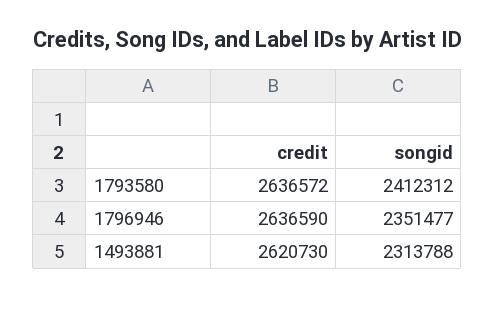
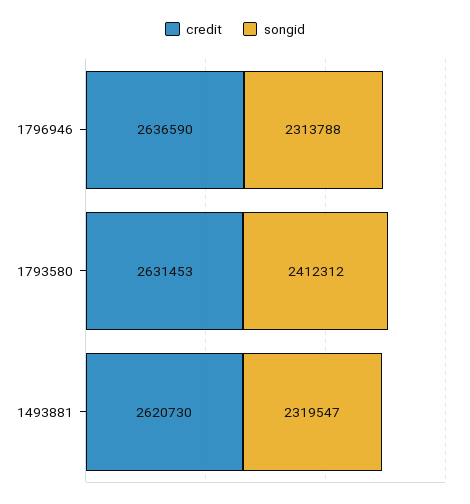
  {
    "credit": {
-     "1793580": 2636572,
+     "1793580": 2631453,
      "1796946": 2636590,
      "1493881": 2620730
    },
    "songid": {
      "1793580": 2412312,
-     "1796946": 2351477,
+     "1796946": 2313788,
-     "1493881": 2313788
+     "1493881": 2319547
    }
  }

